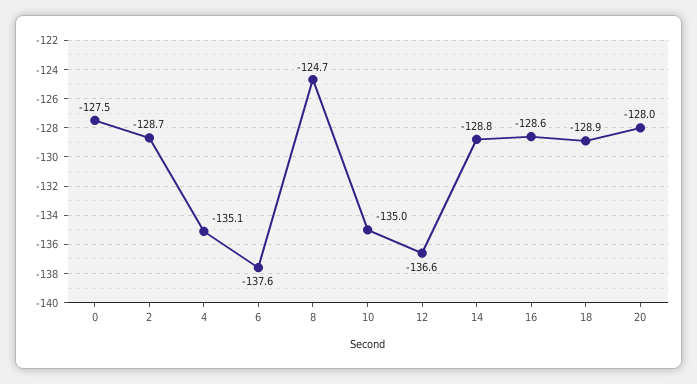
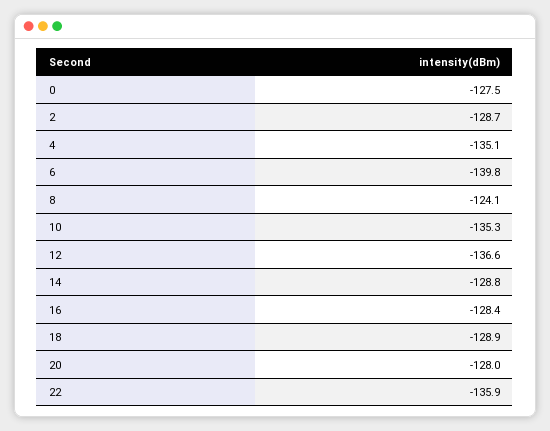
  {
    "0": -127.5,
    "2": -128.7,
    "4": -135.1,
-   "6": -137.6,
+   "6": -139.8,
-   "8": -124.7,
+   "8": -124.1,
-   "10": -135,
+   "10": -135.3,
    "12": -136.6,
    "14": -128.8,
-   "16": -128.6,
+   "16": -128.4,
    "18": -128.9,
-   "20": -128
+   "20": -128,
+   "22": -135.9
  }

